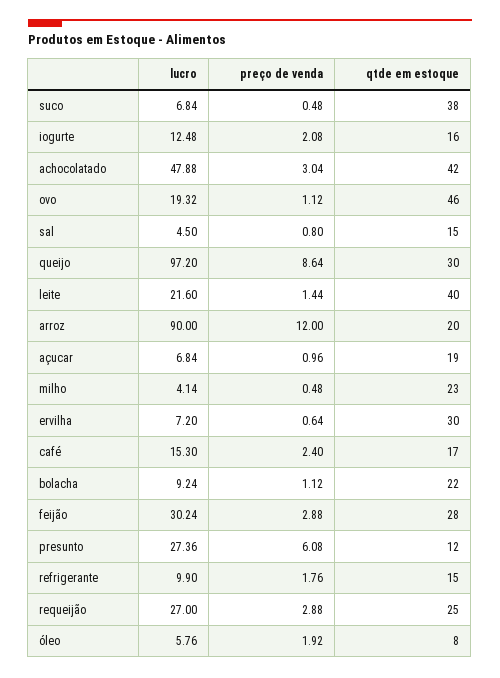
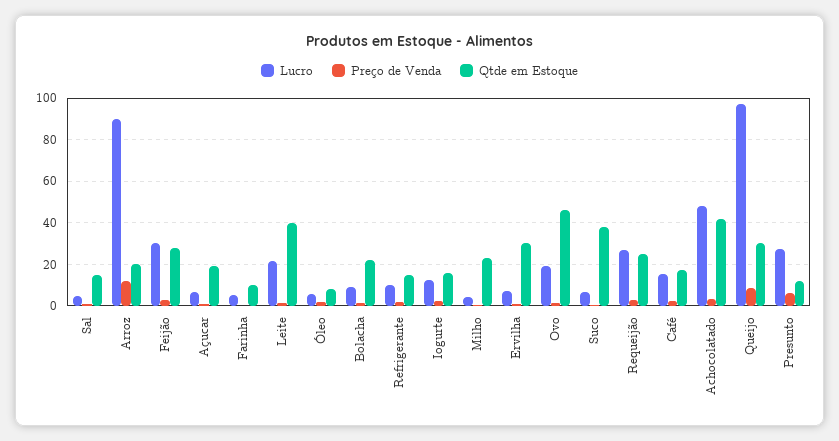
  {
    "lucro": {
      "suco": 6.84,
      "iogurte": 12.48,
      "achocolatado": 47.88,
      "ovo": 19.32,
      "sal": 4.5,
      "queijo": 97.2,
      "leite": 21.6,
      "arroz": 90,
      "açucar": 6.84,
      "milho": 4.14,
      "ervilha": 7.2,
      "café": 15.3,
      "bolacha": 9.24,
      "feijão": 30.24,
      "presunto": 27.36,
      "refrigerante": 9.9,
      "requeijão": 27,
-     "óleo": 5.76
+     "óleo": 5.76,
+     "Farinha": 5
    },
    "preço de venda": {
      "suco": 0.48,
      "iogurte": 2.08,
      "achocolatado": 3.04,
      "ovo": 1.12,
      "sal": 0.8,
      "queijo": 8.64,
      "leite": 1.44,
      "arroz": 12,
      "açucar": 0.96,
      "milho": 0.48,
      "ervilha": 0.64,
      "café": 2.4,
      "bolacha": 1.12,
      "feijão": 2.88,
      "presunto": 6.08,
      "refrigerante": 1.76,
      "requeijão": 2.88,
-     "óleo": 1.92
+     "óleo": 1.92,
+     "Farinha": 0
    },
    "qtde em estoque": {
      "suco": 38,
      "iogurte": 16,
      "achocolatado": 42,
      "ovo": 46,
      "sal": 15,
      "queijo": 30,
      "leite": 40,
      "arroz": 20,
      "açucar": 19,
      "milho": 23,
      "ervilha": 30,
      "café": 17,
      "bolacha": 22,
      "feijão": 28,
      "presunto": 12,
      "refrigerante": 15,
      "requeijão": 25,
-     "óleo": 8
+     "óleo": 8,
+     "Farinha": 10
    }
  }

